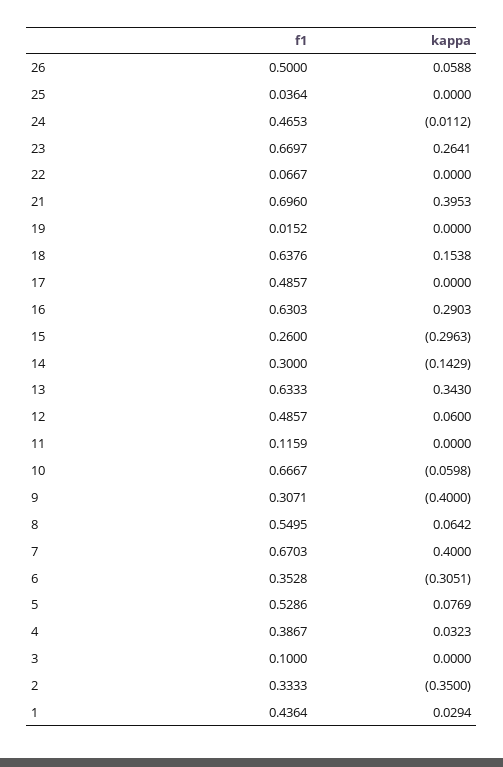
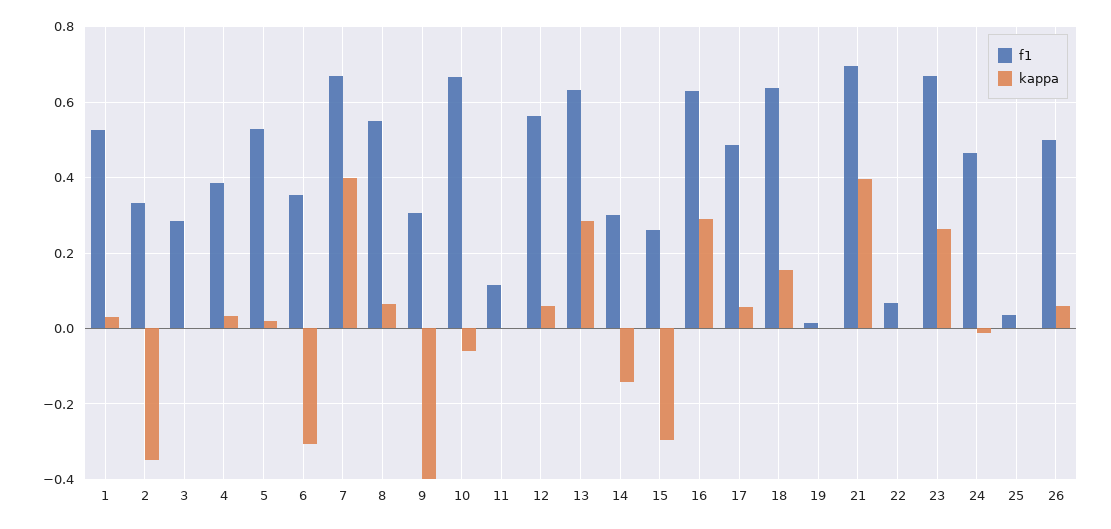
  {
    "f1": {
      "26": 0.5,
      "25": 0.0364,
      "24": 0.4653,
      "23": 0.6697,
      "22": 0.0667,
      "21": 0.696,
      "19": 0.0152,
      "18": 0.6376,
      "17": 0.4857,
      "16": 0.6303,
      "15": 0.26,
      "14": 0.3,
      "13": 0.6333,
-     "12": 0.4857,
+     "12": 0.56,
      "11": 0.1159,
      "10": 0.6667,
      "9": 0.3071,
      "8": 0.5495,
      "7": 0.6703,
      "6": 0.3528,
      "5": 0.5286,
      "4": 0.3867,
-     "3": 0.1,
+     "3": 0.28,
      "2": 0.3333,
-     "1": 0.4364
+     "1": 0.52
    },
    "kappa": {
      "26": 0.0588,
      "25": 0,
      "24": -0.0112,
      "23": 0.2641,
      "22": 0,
      "21": 0.3953,
      "19": 0,
      "18": 0.1538,
-     "17": 0,
+     "17": 0.06,
      "16": 0.2903,
      "15": -0.2963,
      "14": -0.1429,
-     "13": 0.343,
+     "13": 0.28,
      "12": 0.06,
      "11": 0,
      "10": -0.0598,
      "9": -0.4,
      "8": 0.0642,
      "7": 0.4,
      "6": -0.3051,
-     "5": 0.0769,
+     "5": 0.02,
      "4": 0.0323,
      "3": 0,
      "2": -0.35,
      "1": 0.0294
    }
  }

